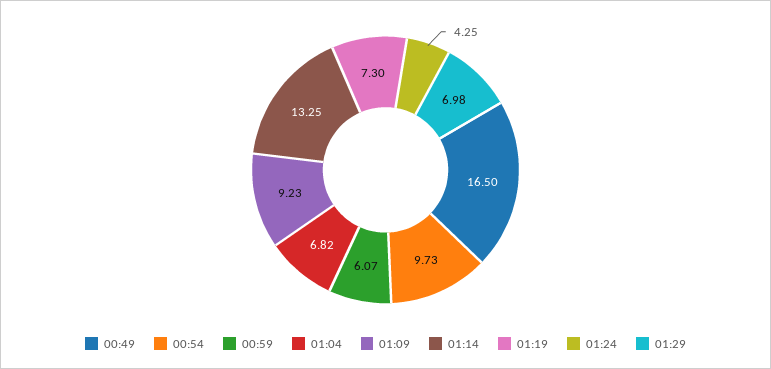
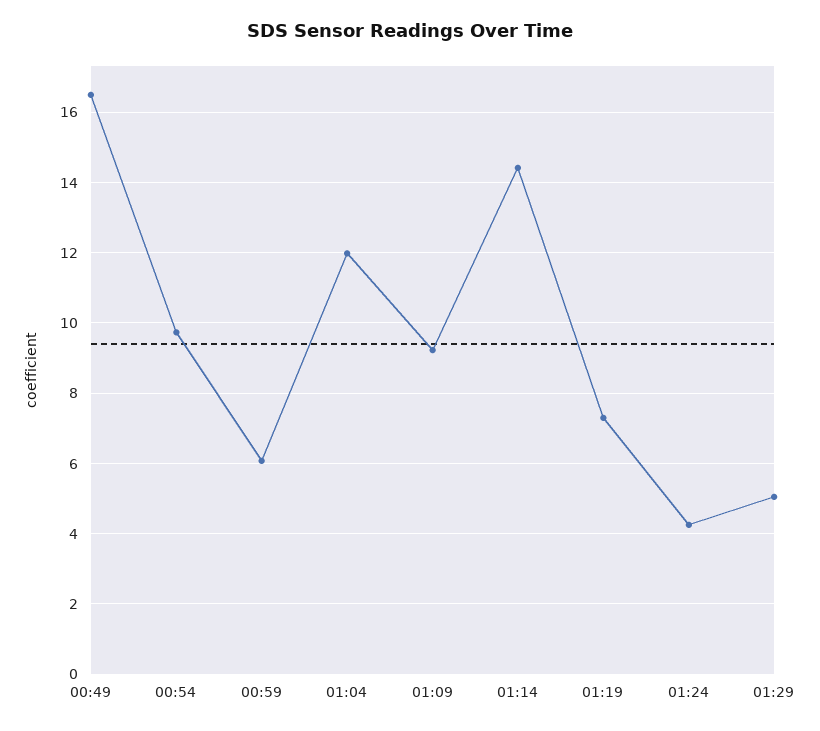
  {
    "00:49": 16.5,
    "00:54": 9.73,
    "00:59": 6.07,
-   "01:04": 6.82,
+   "01:04": 12,
    "01:09": 9.23,
-   "01:14": 13.25,
+   "01:14": 14.4,
    "01:19": 7.3,
    "01:24": 4.25,
-   "01:29": 6.98
+   "01:29": 5
  }

